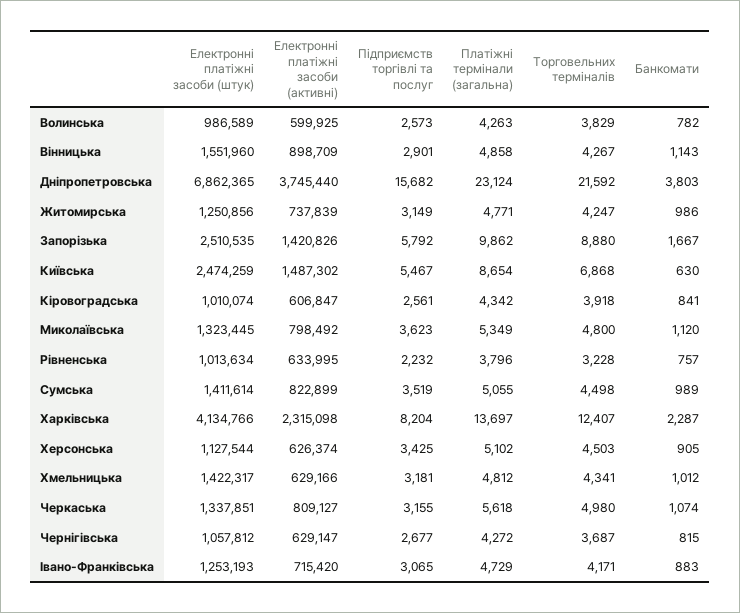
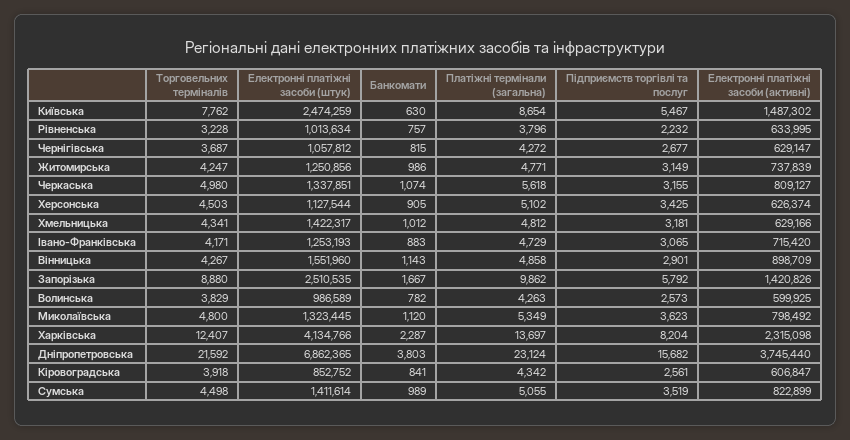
  {
    "Електронні платіжні засоби (штук)": {
      "Волинська": 986589,
      "Вінницька": 1551960,
      "Дніпропетровська": 6862365,
      "Житомирська": 1250856,
      "Запорізька": 2510535,
      "Київська": 2474259,
-     "Кіровоградська": 1010074,
+     "Кіровоградська": 852752,
      "Миколаївська": 1323445,
      "Рівненська": 1013634,
      "Сумська": 1411614,
      "Харківська": 4134766,
      "Херсонська": 1127544,
      "Хмельницька": 1422317,
      "Черкаська": 1337851,
      "Чернігівська": 1057812,
      "Івано-Франківська": 1253193
    },
    "Електронні платіжні засоби (активні)": {
      "Волинська": 599925,
      "Вінницька": 898709,
      "Дніпропетровська": 3745440,
      "Житомирська": 737839,
      "Запорізька": 1420826,
      "Київська": 1487302,
      "Кіровоградська": 606847,
      "Миколаївська": 798492,
      "Рівненська": 633995,
      "Сумська": 822899,
      "Харківська": 2315098,
      "Херсонська": 626374,
      "Хмельницька": 629166,
      "Черкаська": 809127,
      "Чернігівська": 629147,
      "Івано-Франківська": 715420
    },
    "Підприємств торгівлі та послуг": {
      "Волинська": 2573,
      "Вінницька": 2901,
      "Дніпропетровська": 15682,
      "Житомирська": 3149,
      "Запорізька": 5792,
      "Київська": 5467,
      "Кіровоградська": 2561,
      "Миколаївська": 3623,
      "Рівненська": 2232,
      "Сумська": 3519,
      "Харківська": 8204,
      "Херсонська": 3425,
      "Хмельницька": 3181,
      "Черкаська": 3155,
      "Чернігівська": 2677,
      "Івано-Франківська": 3065
    },
    "Платіжні термінали (загальна)": {
      "Волинська": 4263,
      "Вінницька": 4858,
      "Дніпропетровська": 23124,
      "Житомирська": 4771,
      "Запорізька": 9862,
      "Київська": 8654,
      "Кіровоградська": 4342,
      "Миколаївська": 5349,
      "Рівненська": 3796,
      "Сумська": 5055,
      "Харківська": 13697,
      "Херсонська": 5102,
      "Хмельницька": 4812,
      "Черкаська": 5618,
      "Чернігівська": 4272,
      "Івано-Франківська": 4729
    },
    "Торговельних терміналів": {
      "Волинська": 3829,
      "Вінницька": 4267,
      "Дніпропетровська": 21592,
      "Житомирська": 4247,
      "Запорізька": 8880,
-     "Київська": 6868,
+     "Київська": 7762,
      "Кіровоградська": 3918,
      "Миколаївська": 4800,
      "Рівненська": 3228,
      "Сумська": 4498,
      "Харківська": 12407,
      "Херсонська": 4503,
      "Хмельницька": 4341,
      "Черкаська": 4980,
      "Чернігівська": 3687,
      "Івано-Франківська": 4171
    },
    "Банкомати": {
      "Волинська": 782,
      "Вінницька": 1143,
      "Дніпропетровська": 3803,
      "Житомирська": 986,
      "Запорізька": 1667,
      "Київська": 630,
      "Кіровоградська": 841,
      "Миколаївська": 1120,
      "Рівненська": 757,
      "Сумська": 989,
      "Харківська": 2287,
      "Херсонська": 905,
      "Хмельницька": 1012,
      "Черкаська": 1074,
      "Чернігівська": 815,
      "Івано-Франківська": 883
    }
  }

